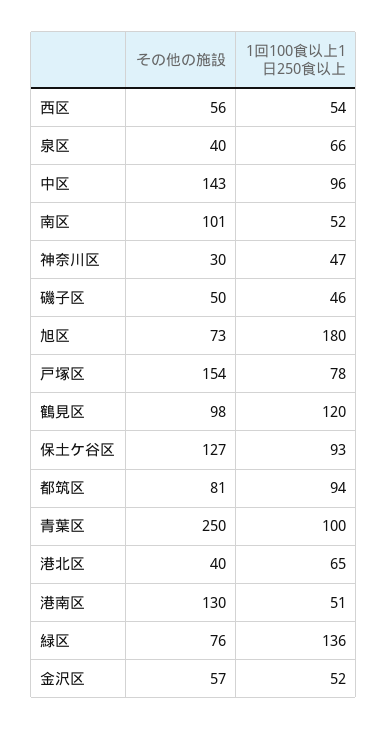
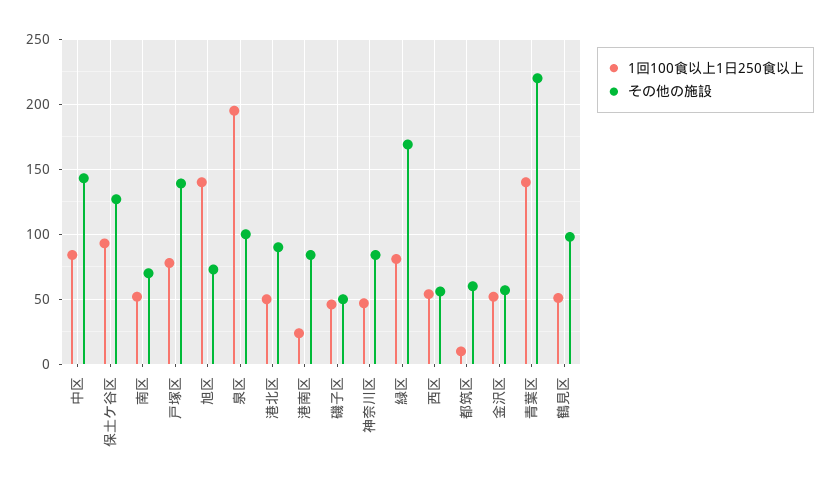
  {
    "その他の施設": {
      "西区": 56,
-     "泉区": 40,
+     "泉区": 100,
      "中区": 143,
-     "南区": 101,
+     "南区": 70,
-     "神奈川区": 30,
+     "神奈川区": 85,
      "磯子区": 50,
      "旭区": 73,
-     "戸塚区": 154,
+     "戸塚区": 140,
      "鶴見区": 98,
      "保土ケ谷区": 127,
-     "都筑区": 81,
+     "都筑区": 60,
-     "青葉区": 250,
+     "青葉区": 220,
-     "港北区": 40,
+     "港北区": 90,
-     "港南区": 130,
+     "港南区": 85,
-     "緑区": 76,
+     "緑区": 170,
      "金沢区": 57
    },
    "1回100食以上1日250食以上": {
      "西区": 54,
-     "泉区": 66,
+     "泉区": 195,
-     "中区": 96,
+     "中区": 85,
      "南区": 52,
      "神奈川区": 47,
      "磯子区": 46,
-     "旭区": 180,
+     "旭区": 140,
      "戸塚区": 78,
-     "鶴見区": 120,
+     "鶴見区": 50,
      "保土ケ谷区": 93,
-     "都筑区": 94,
+     "都筑区": 10,
-     "青葉区": 100,
+     "青葉区": 140,
-     "港北区": 65,
+     "港北区": 50,
-     "港南区": 51,
+     "港南区": 25,
-     "緑区": 136,
+     "緑区": 80,
      "金沢区": 52
    }
  }

